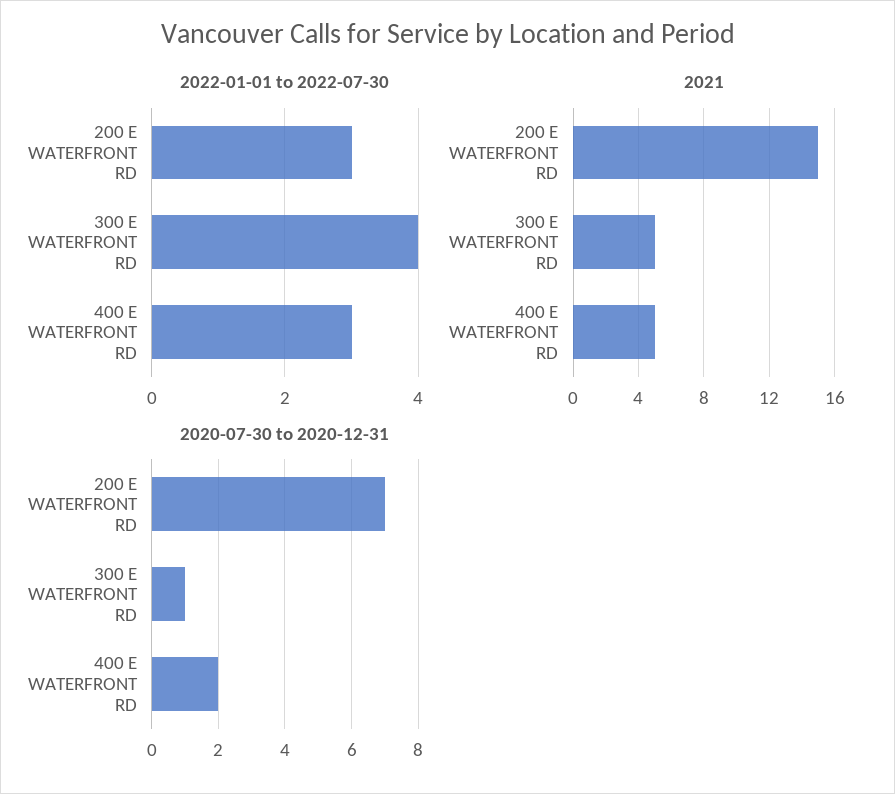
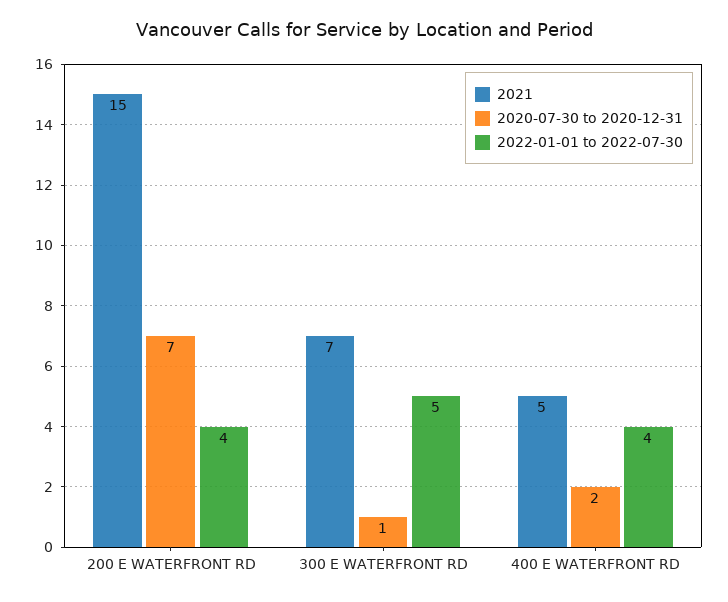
  {
    "2022-01-01 to 2022-07-30": {
-     "200 E WATERFRONT RD": 3,
+     "200 E WATERFRONT RD": 4,
-     "300 E WATERFRONT RD": 4,
+     "300 E WATERFRONT RD": 5,
-     "400 E WATERFRONT RD": 3
+     "400 E WATERFRONT RD": 4
    },
    "2021": {
      "200 E WATERFRONT RD": 15,
-     "300 E WATERFRONT RD": 5,
+     "300 E WATERFRONT RD": 7,
      "400 E WATERFRONT RD": 5
    },
    "2020-07-30 to 2020-12-31": {
      "200 E WATERFRONT RD": 7,
      "300 E WATERFRONT RD": 1,
      "400 E WATERFRONT RD": 2
    }
  }

